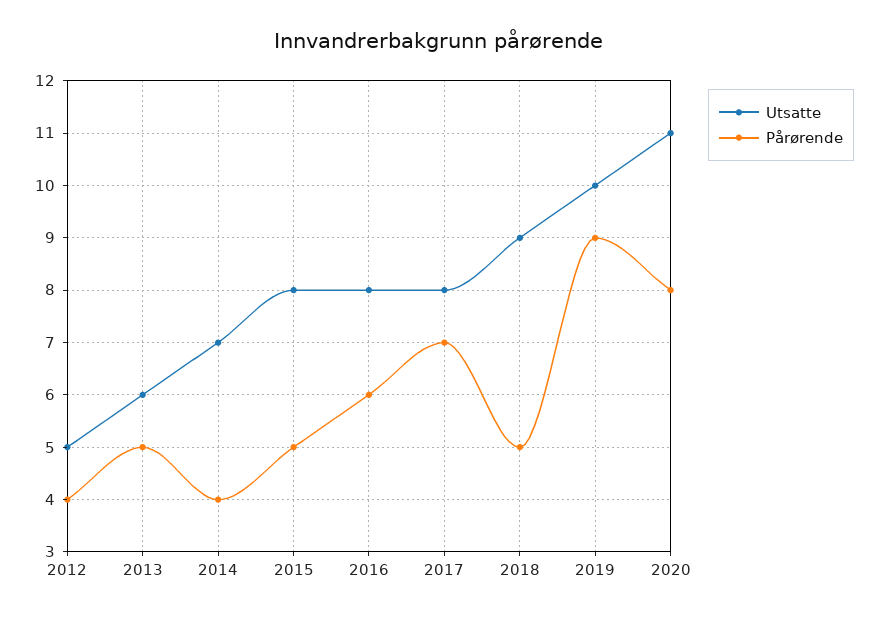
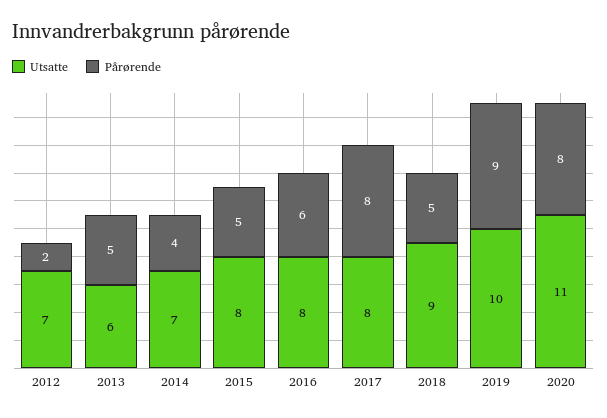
  {
    "Utsatte": {
-     "2012": 5,
+     "2012": 7,
      "2013": 6,
      "2014": 7,
      "2015": 8,
      "2016": 8,
      "2017": 8,
      "2018": 9,
      "2019": 10,
      "2020": 11
    },
    "Pårørende": {
-     "2012": 4,
+     "2012": 2,
      "2013": 5,
      "2014": 4,
      "2015": 5,
      "2016": 6,
-     "2017": 7,
+     "2017": 8,
      "2018": 5,
      "2019": 9,
      "2020": 8
    }
  }

